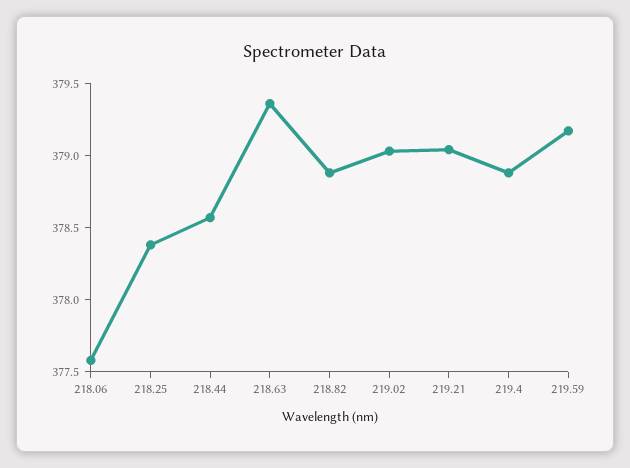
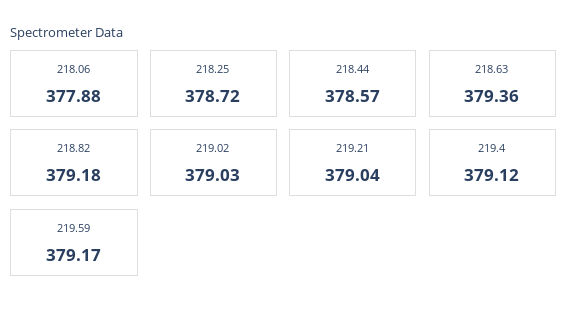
  {
-   "218.06": 377.6,
+   "218.06": 377.88,
-   "218.25": 378.4,
+   "218.25": 378.72,
    "218.44": 378.57,
    "218.63": 379.36,
-   "218.82": 378.9,
+   "218.82": 379.18,
    "219.02": 379.03,
    "219.21": 379.04,
-   "219.4": 378.9,
+   "219.4": 379.12,
    "219.59": 379.17
  }

